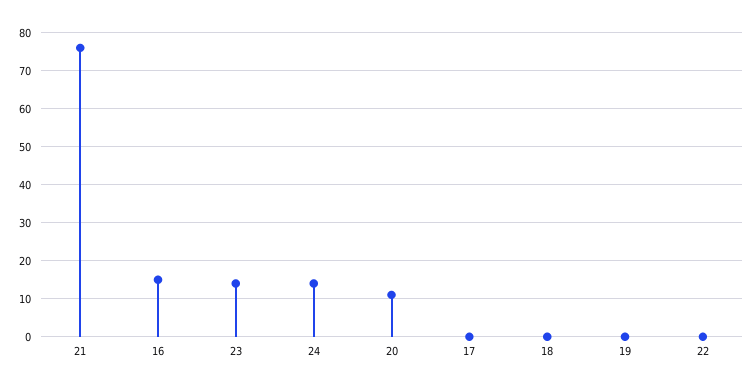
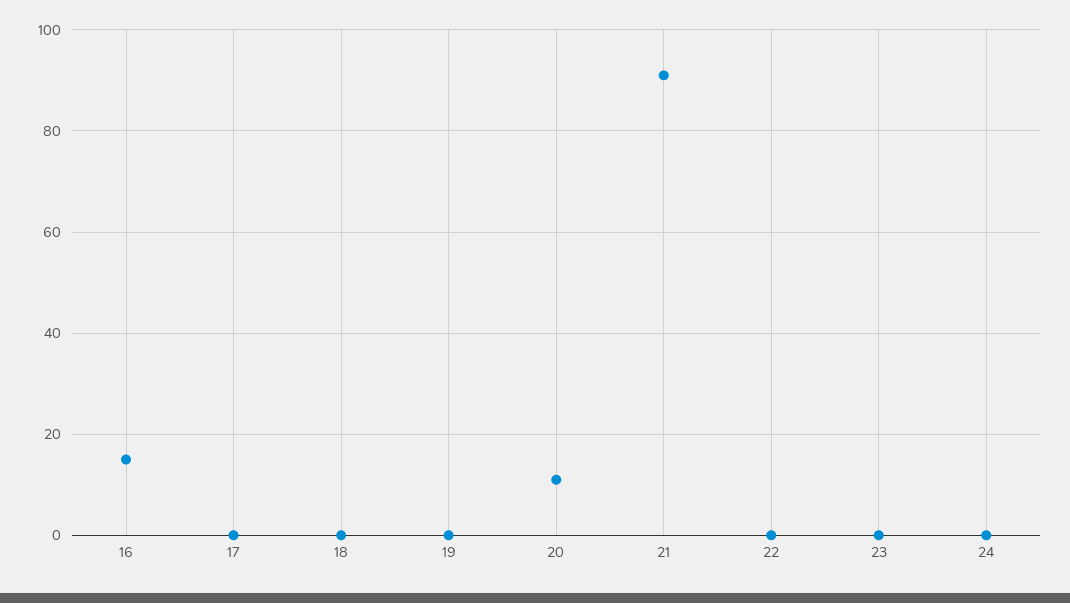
  {
-   "21": 75,
+   "21": 90,
    "16": 15,
-   "23": 15,
+   "23": 0,
-   "24": 15,
+   "24": 0,
    "20": 10,
    "17": 0,
    "18": 0,
    "19": 0,
    "22": 0
  }

